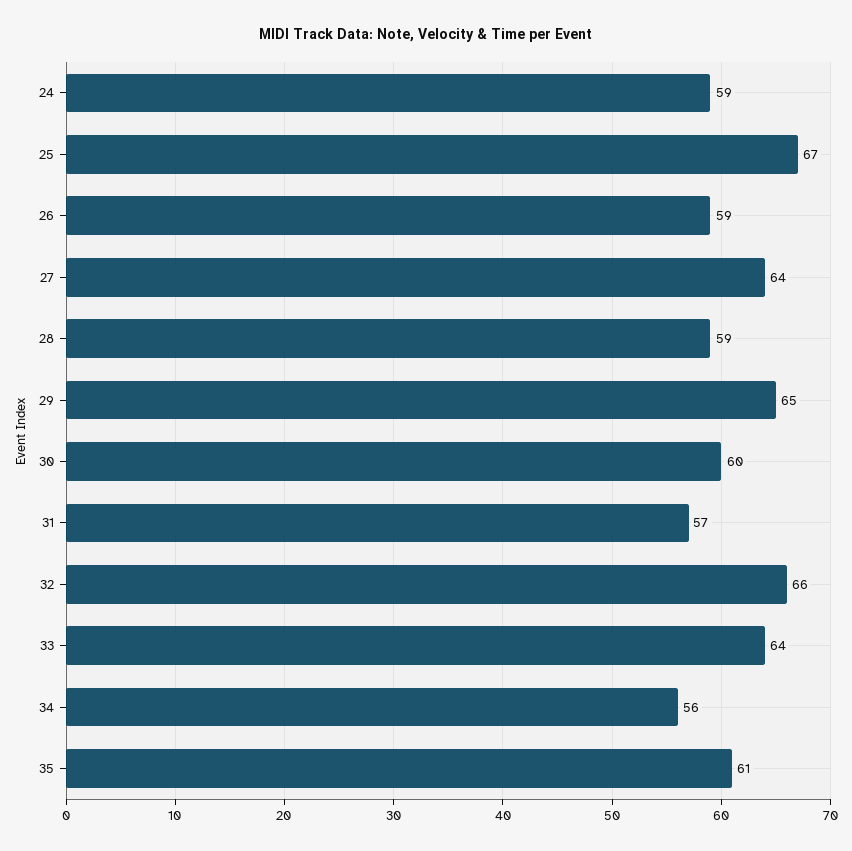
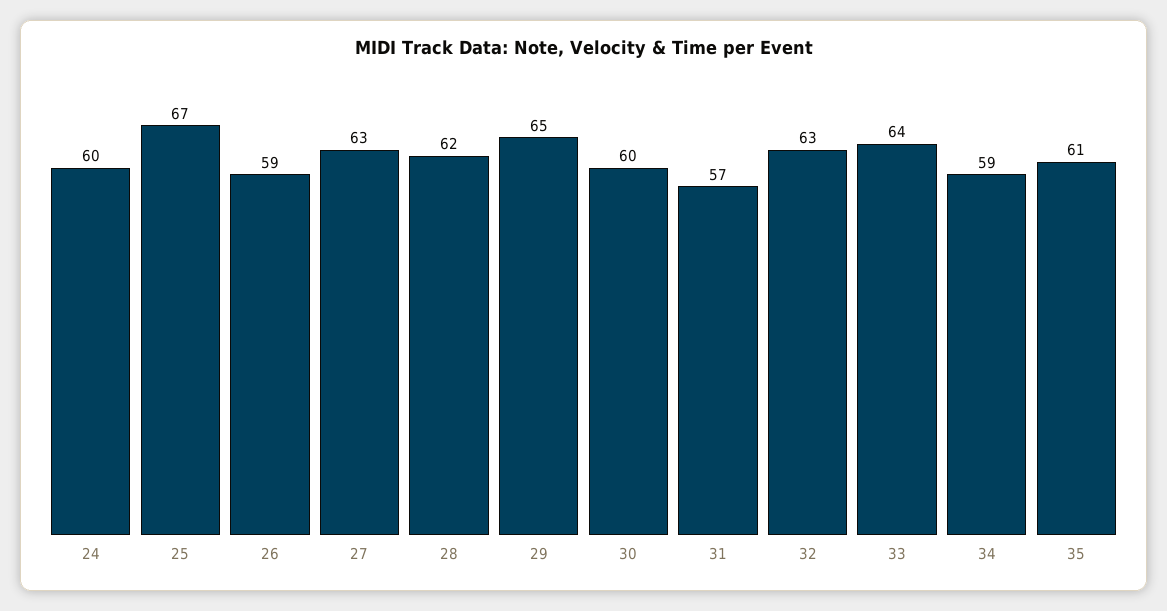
  {
-   "24": 59,
+   "24": 60,
    "25": 67,
    "26": 59,
-   "27": 64,
+   "27": 63,
-   "28": 59,
+   "28": 62,
    "29": 65,
    "30": 60,
    "31": 57,
-   "32": 66,
+   "32": 63,
    "33": 64,
-   "34": 56,
+   "34": 59,
    "35": 61
  }

